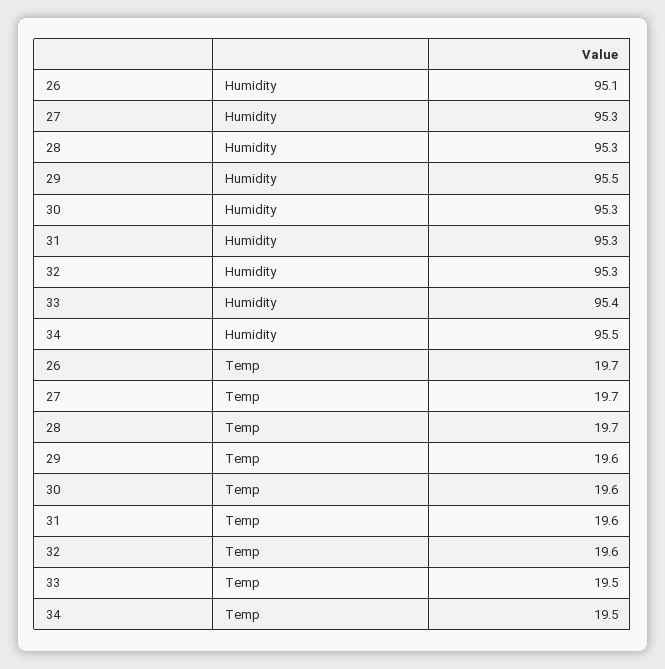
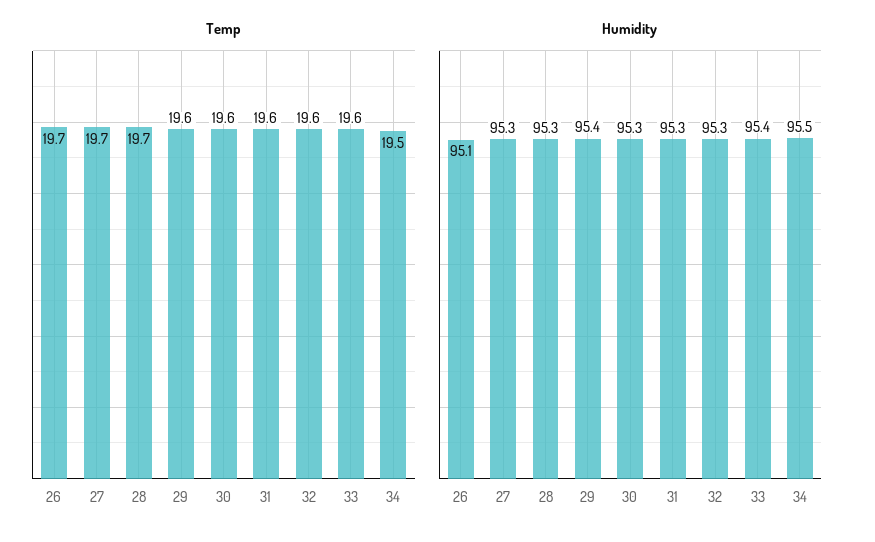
  {
    "Humidity": {
      "26": 95.1,
      "27": 95.3,
      "28": 95.3,
-     "29": 95.5,
+     "29": 95.4,
      "30": 95.3,
      "31": 95.3,
      "32": 95.3,
      "33": 95.4,
      "34": 95.5
    },
    "Temp": {
      "26": 19.7,
      "27": 19.7,
      "28": 19.7,
      "29": 19.6,
      "30": 19.6,
      "31": 19.6,
      "32": 19.6,
-     "33": 19.5,
+     "33": 19.6,
      "34": 19.5
    }
  }

